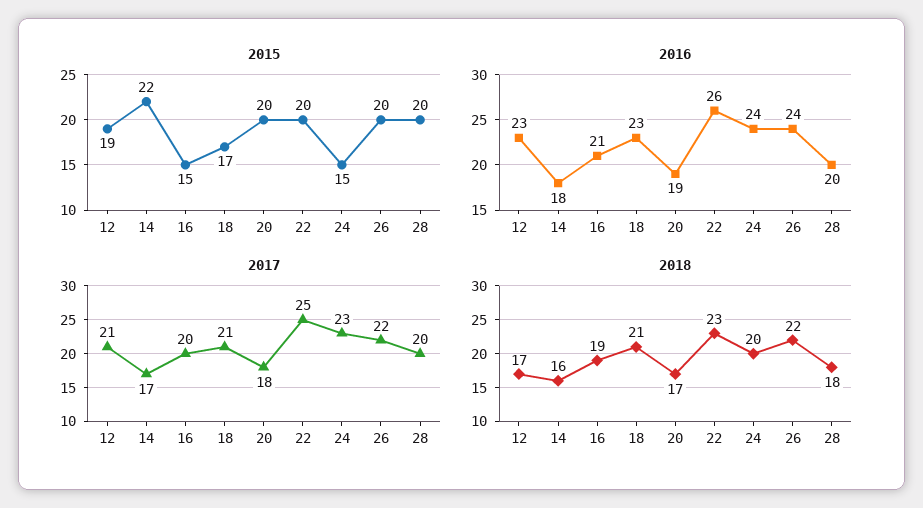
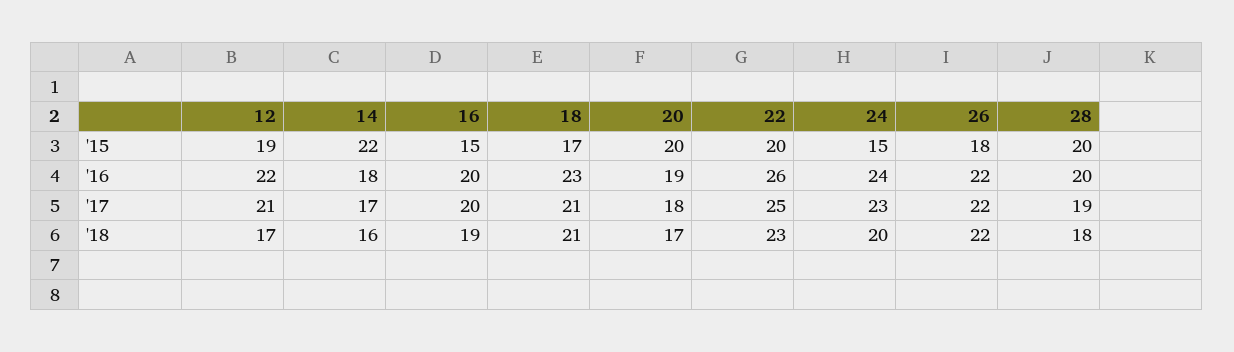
  {
    "2015": {
      "12": 19,
      "14": 22,
      "16": 15,
      "18": 17,
      "20": 20,
      "22": 20,
      "24": 15,
-     "26": 20,
+     "26": 18,
      "28": 20
    },
    "2016": {
-     "12": 23,
+     "12": 22,
      "14": 18,
-     "16": 21,
+     "16": 20,
      "18": 23,
      "20": 19,
      "22": 26,
      "24": 24,
-     "26": 24,
+     "26": 22,
      "28": 20
    },
    "2017": {
      "12": 21,
      "14": 17,
      "16": 20,
      "18": 21,
      "20": 18,
      "22": 25,
      "24": 23,
      "26": 22,
-     "28": 20
+     "28": 19
    },
    "2018": {
      "12": 17,
      "14": 16,
      "16": 19,
      "18": 21,
      "20": 17,
      "22": 23,
      "24": 20,
      "26": 22,
      "28": 18
    }
  }

